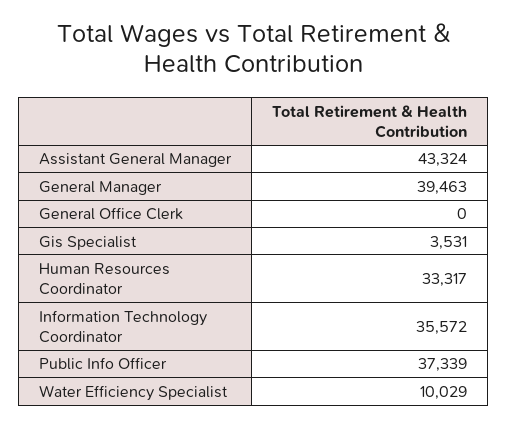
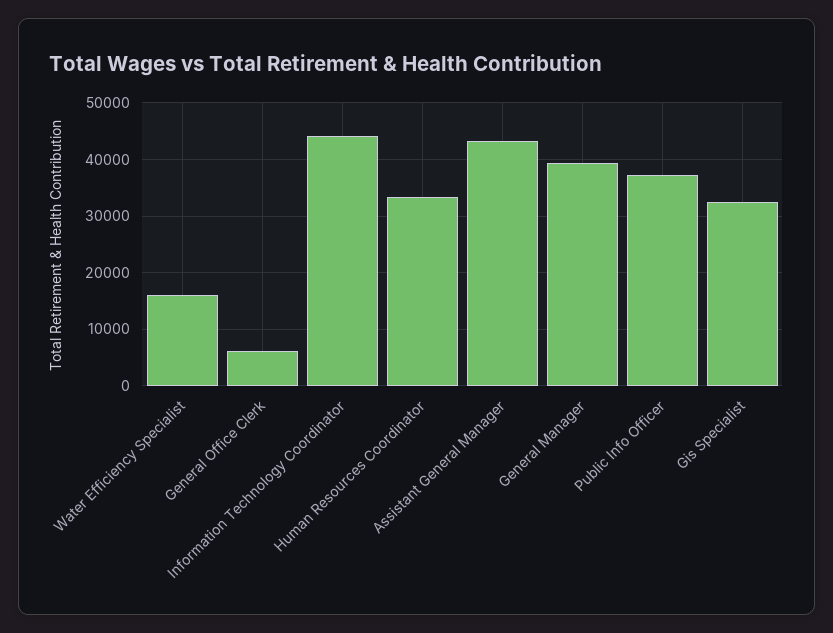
  {
    "Assistant General Manager": 43324,
    "General Manager": 39463,
-   "General Office Clerk": 0,
+   "General Office Clerk": 6000,
-   "Gis Specialist": 3531,
+   "Gis Specialist": 32000,
    "Human Resources Coordinator": 33317,
-   "Information Technology Coordinator": 35572,
+   "Information Technology Coordinator": 44000,
    "Public Info Officer": 37339,
-   "Water Efficiency Specialist": 10029
+   "Water Efficiency Specialist": 16000
  }

